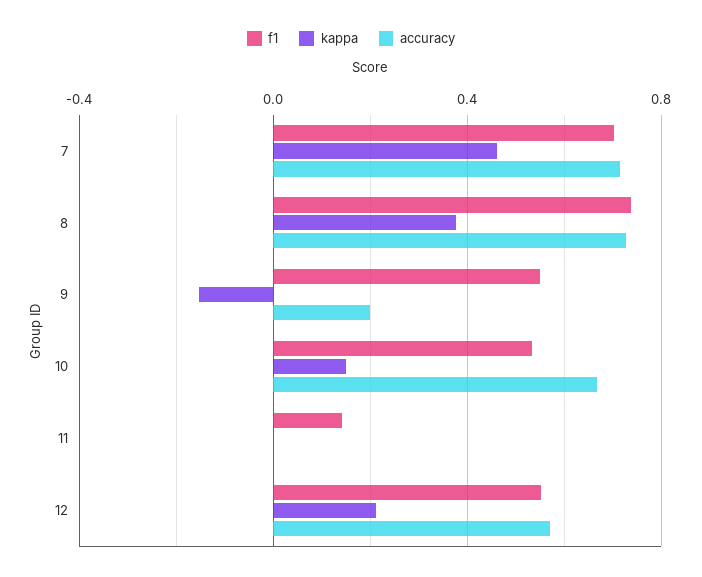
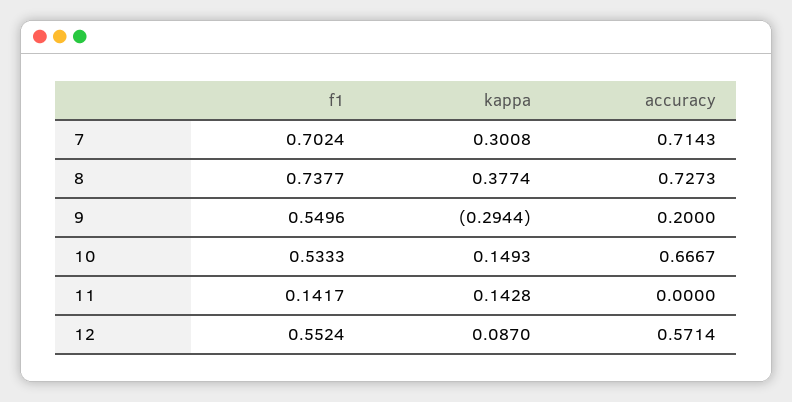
  {
    "f1": {
      "7": 0.7024,
      "8": 0.7377,
      "9": 0.5496,
      "10": 0.5333,
      "11": 0.1417,
      "12": 0.5524
    },
    "kappa": {
-     "7": 0.45,
+     "7": 0.3008,
      "8": 0.3774,
-     "9": -0.15,
+     "9": -0.2944,
      "10": 0.1493,
-     "11": 0,
+     "11": 0.1428,
-     "12": 0.2
+     "12": 0.087
    },
    "accuracy": {
      "7": 0.7143,
      "8": 0.7273,
      "9": 0.2,
      "10": 0.6667,
      "11": 0,
      "12": 0.5714
    }
  }

